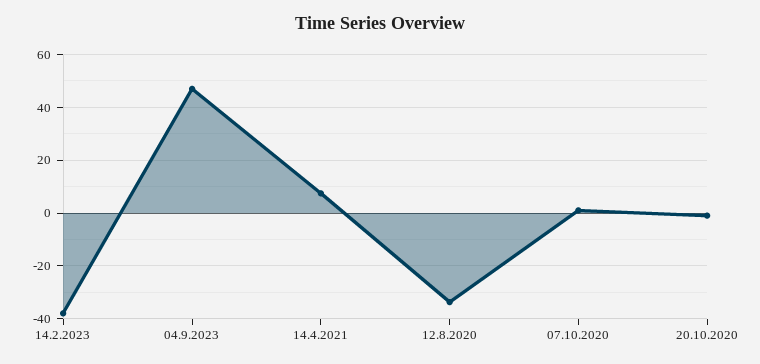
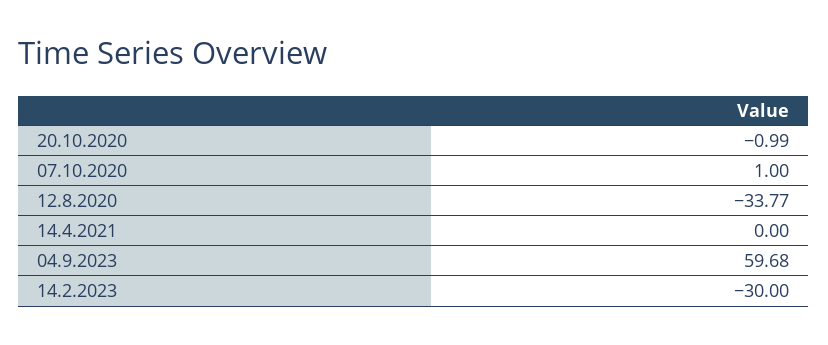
  {
-   "14.2.2023": -37.5,
+   "14.2.2023": -30,
-   "04.9.2023": 47.5,
+   "04.9.2023": 59.68,
-   "14.4.2021": 7.5,
+   "14.4.2021": 0,
    "12.8.2020": -33.77,
    "07.10.2020": 1,
    "20.10.2020": -0.99
  }

